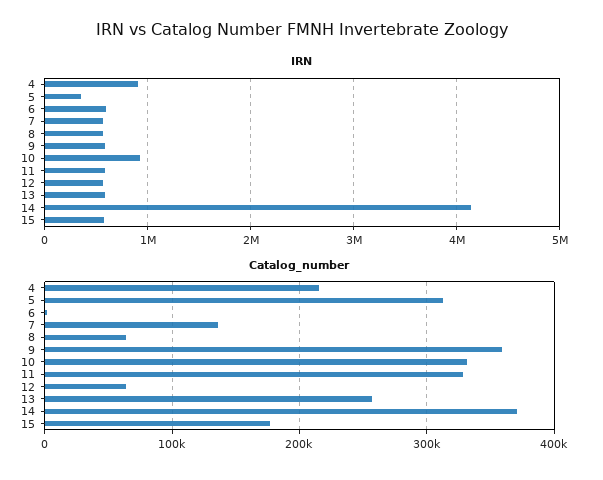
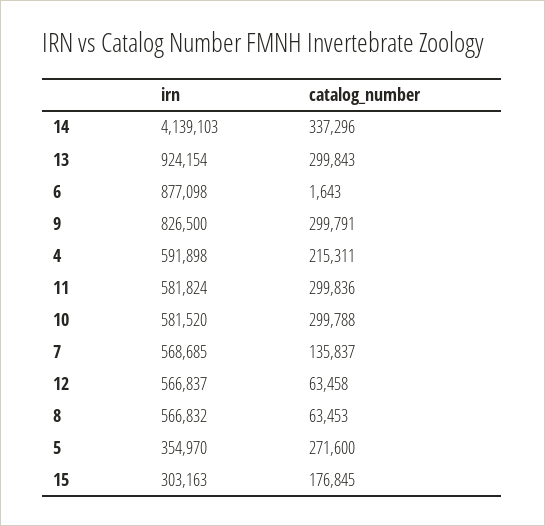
  {
    "IRN": {
-     "4": 900000,
+     "4": 591898,
      "5": 354970,
-     "6": 600000,
+     "6": 877098,
      "7": 568685,
      "8": 566832,
-     "9": 600000,
+     "9": 826500,
-     "10": 900000,
+     "10": 581520,
      "11": 581824,
      "12": 566837,
-     "13": 600000,
+     "13": 924154,
      "14": 4139103,
-     "15": 600000
+     "15": 303163
    },
    "Catalog_number": {
      "4": 215311,
-     "5": 310000,
+     "5": 271600,
      "6": 1643,
      "7": 135837,
      "8": 63453,
-     "9": 360000,
+     "9": 299791,
-     "10": 330000,
+     "10": 299788,
-     "11": 330000,
+     "11": 299836,
      "12": 63458,
-     "13": 260000,
+     "13": 299843,
-     "14": 370000,
+     "14": 337296,
      "15": 176845
    }
  }

